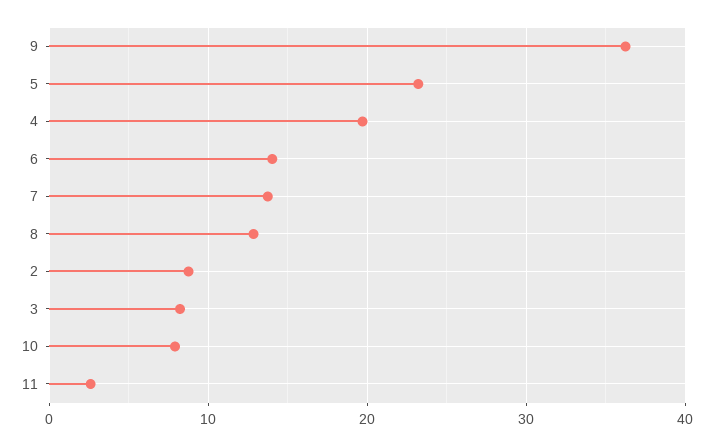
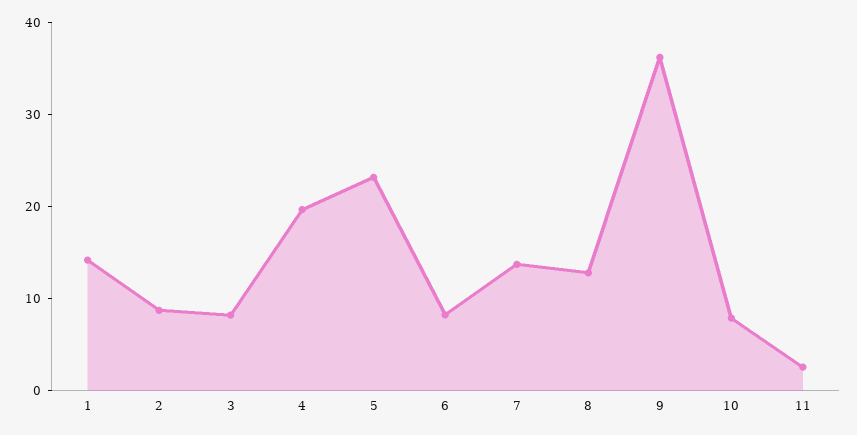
  {
    "9": 36,
    "5": 23,
    "4": 20,
-   "6": 14,
+   "6": 8,
    "7": 14,
    "8": 13,
    "2": 9,
    "3": 8,
    "10": 8,
-   "11": 3
+   "11": 3,
+   "1": 14
  }

